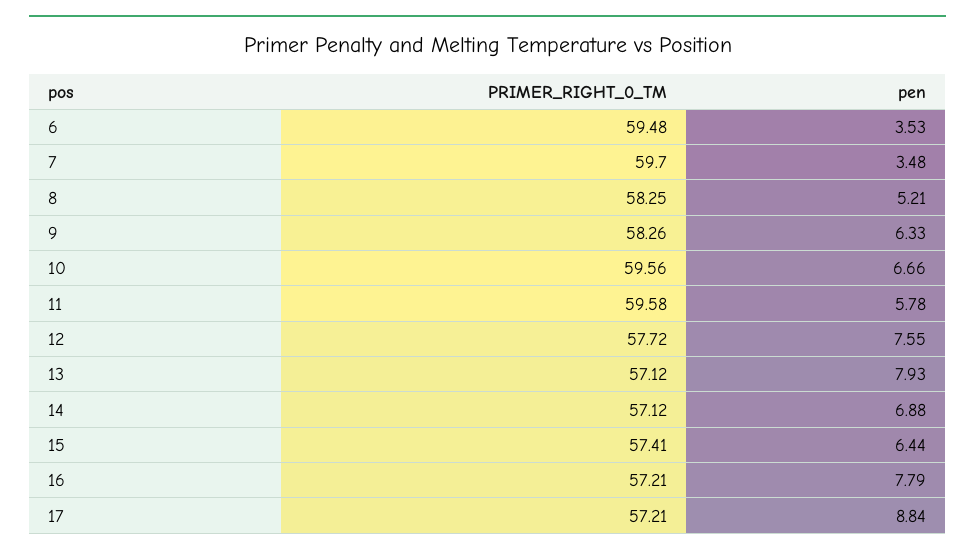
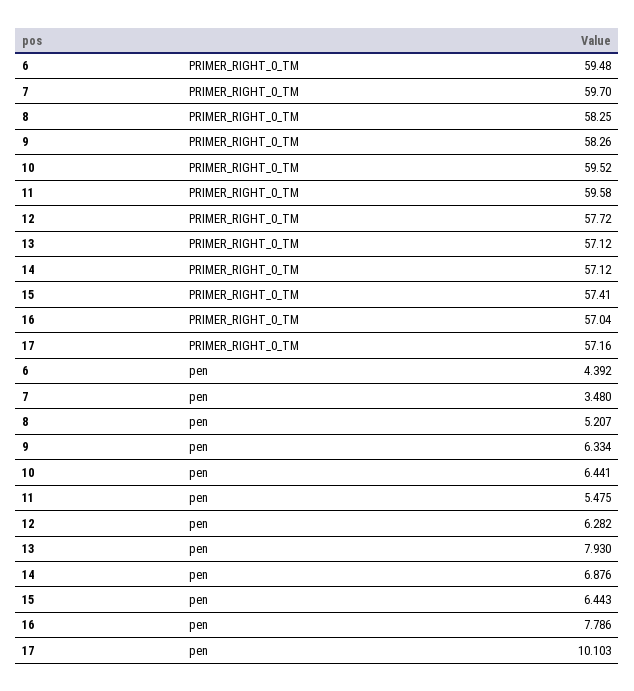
  {
    "PRIMER_RIGHT_0_TM": {
      "6": 59.48,
      "7": 59.7,
      "8": 58.25,
      "9": 58.26,
-     "10": 59.56,
+     "10": 59.52,
      "11": 59.58,
      "12": 57.72,
      "13": 57.12,
      "14": 57.12,
      "15": 57.41,
-     "16": 57.21,
+     "16": 57.04,
-     "17": 57.21
+     "17": 57.16
    },
    "pen": {
-     "6": 3.53,
+     "6": 4.392,
      "7": 3.48,
      "8": 5.207,
      "9": 6.334,
-     "10": 6.66,
+     "10": 6.441,
-     "11": 5.78,
+     "11": 5.475,
-     "12": 7.55,
+     "12": 6.282,
      "13": 7.93,
      "14": 6.876,
      "15": 6.443,
      "16": 7.786,
-     "17": 8.84
+     "17": 10.103
    }
  }

